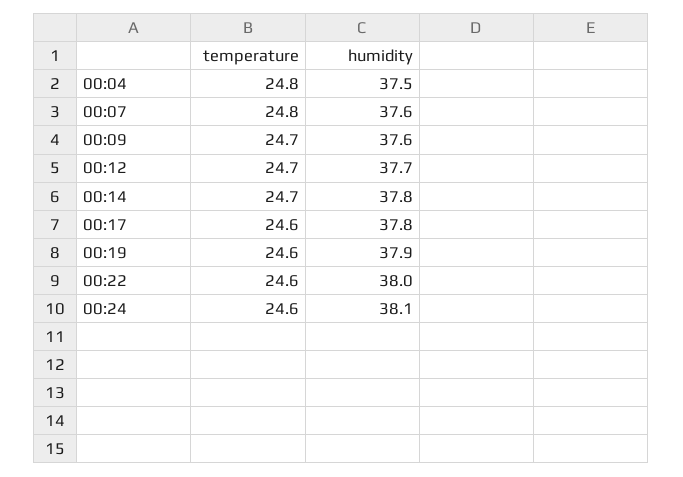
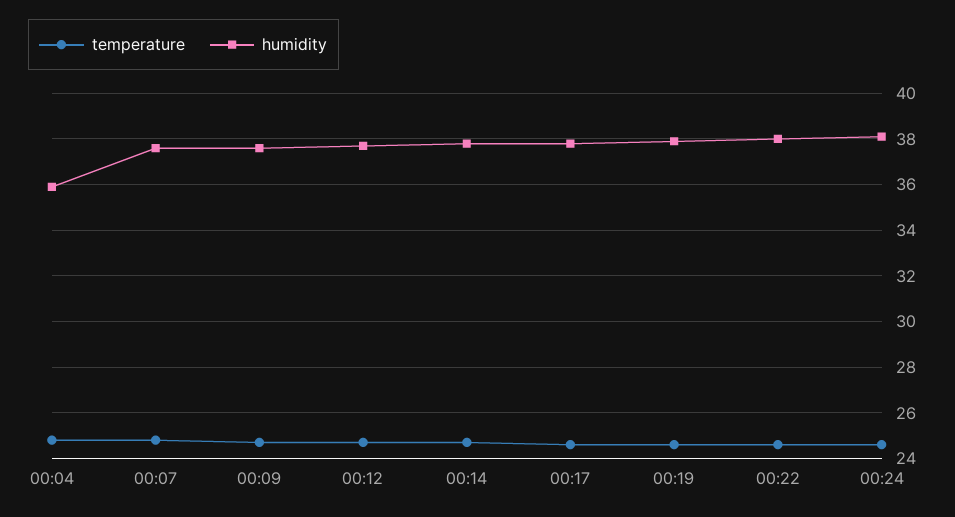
  {
    "temperature": {
      "00:04": 24.8,
      "00:07": 24.8,
      "00:09": 24.7,
      "00:12": 24.7,
      "00:14": 24.7,
      "00:17": 24.6,
      "00:19": 24.6,
      "00:22": 24.6,
      "00:24": 24.6
    },
    "humidity": {
-     "00:04": 37.5,
+     "00:04": 36,
      "00:07": 37.6,
      "00:09": 37.6,
      "00:12": 37.7,
      "00:14": 37.8,
      "00:17": 37.8,
      "00:19": 37.9,
      "00:22": 38,
      "00:24": 38.1
    }
  }

